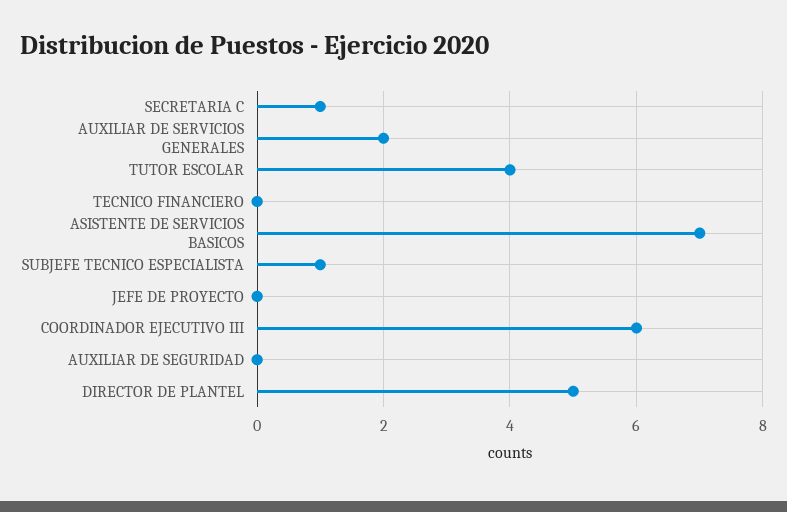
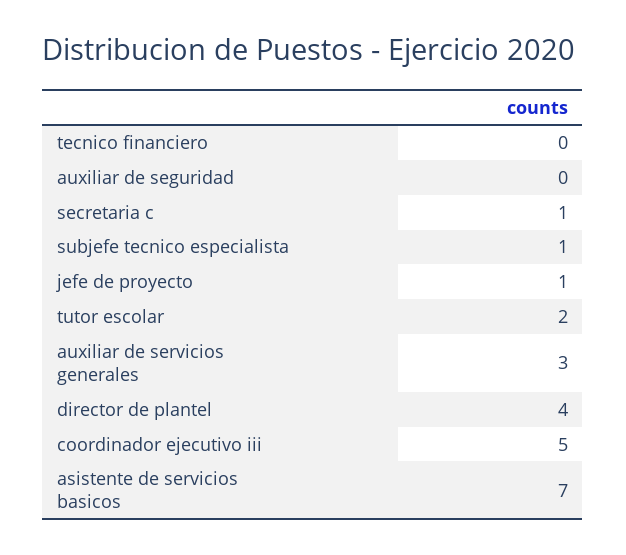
  {
    "SECRETARIA C": 1,
-   "AUXILIAR DE SERVICIOS GENERALES": 2,
+   "AUXILIAR DE SERVICIOS GENERALES": 3,
-   "TUTOR ESCOLAR": 4,
+   "TUTOR ESCOLAR": 2,
    "TECNICO FINANCIERO": 0,
    "ASISTENTE DE SERVICIOS BASICOS": 7,
    "SUBJEFE TECNICO ESPECIALISTA": 1,
-   "JEFE DE PROYECTO": 0,
+   "JEFE DE PROYECTO": 1,
-   "COORDINADOR EJECUTIVO III": 6,
+   "COORDINADOR EJECUTIVO III": 5,
    "AUXILIAR DE SEGURIDAD": 0,
-   "DIRECTOR DE PLANTEL": 5
+   "DIRECTOR DE PLANTEL": 4
  }

